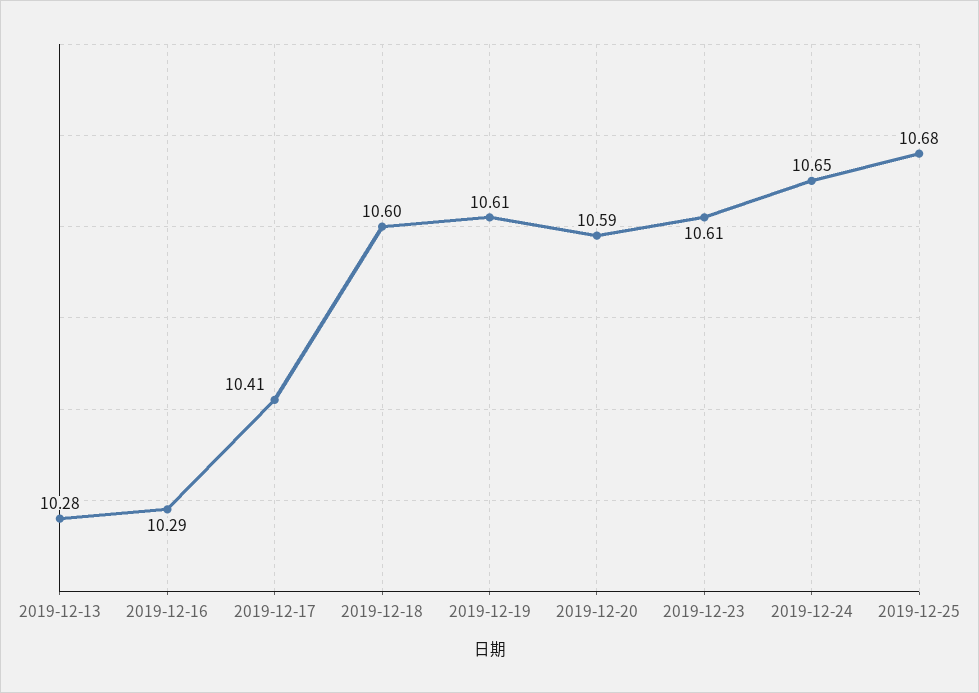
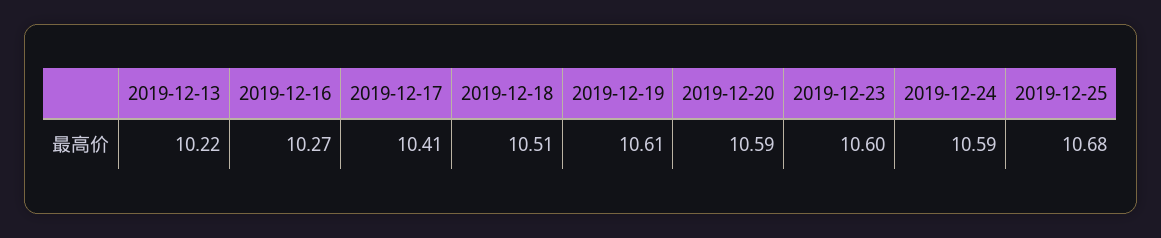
  {
-   "2019-12-13": 10.28,
+   "2019-12-13": 10.22,
-   "2019-12-16": 10.29,
+   "2019-12-16": 10.27,
    "2019-12-17": 10.41,
-   "2019-12-18": 10.6,
+   "2019-12-18": 10.51,
    "2019-12-19": 10.61,
    "2019-12-20": 10.59,
-   "2019-12-23": 10.61,
+   "2019-12-23": 10.6,
-   "2019-12-24": 10.65,
+   "2019-12-24": 10.59,
    "2019-12-25": 10.68
  }

